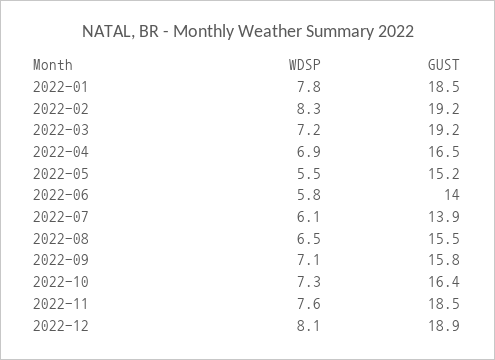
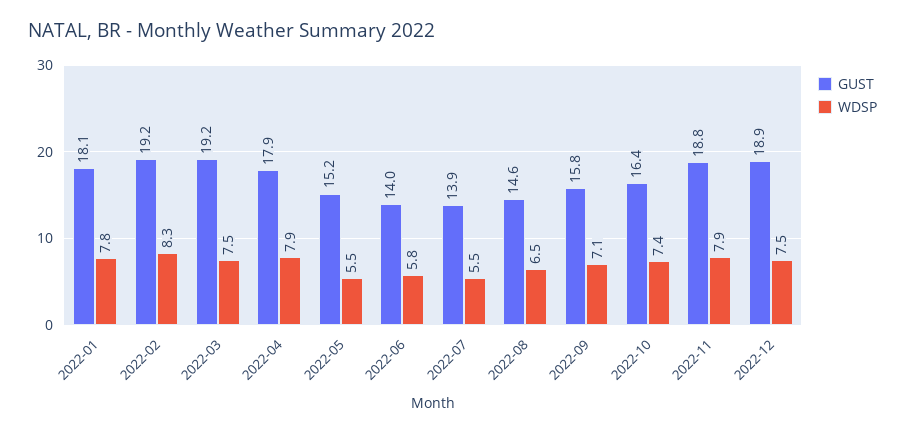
  {
    "WDSP": {
      "2022-01": 7.8,
      "2022-02": 8.3,
-     "2022-03": 7.2,
+     "2022-03": 7.5,
-     "2022-04": 6.9,
+     "2022-04": 7.9,
      "2022-05": 5.5,
      "2022-06": 5.8,
-     "2022-07": 6.1,
+     "2022-07": 5.5,
      "2022-08": 6.5,
      "2022-09": 7.1,
-     "2022-10": 7.3,
+     "2022-10": 7.4,
-     "2022-11": 7.6,
+     "2022-11": 7.9,
-     "2022-12": 8.1
+     "2022-12": 7.5
    },
    "GUST": {
-     "2022-01": 18.5,
+     "2022-01": 18.1,
      "2022-02": 19.2,
      "2022-03": 19.2,
-     "2022-04": 16.5,
+     "2022-04": 17.9,
      "2022-05": 15.2,
      "2022-06": 14,
      "2022-07": 13.9,
-     "2022-08": 15.5,
+     "2022-08": 14.6,
      "2022-09": 15.8,
      "2022-10": 16.4,
-     "2022-11": 18.5,
+     "2022-11": 18.8,
      "2022-12": 18.9
    }
  }

